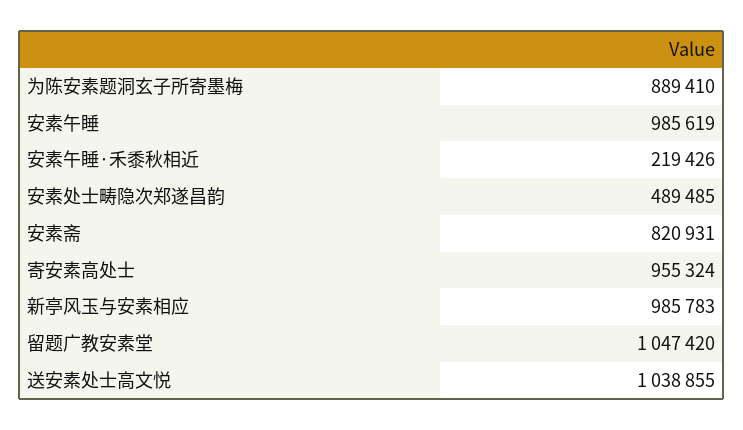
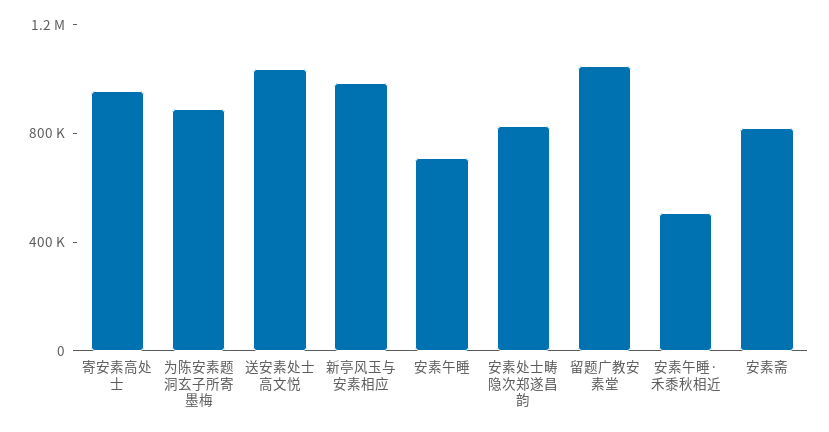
  {
    "为陈安素题洞玄子所寄墨梅": 889410,
-   "安素午睡": 985619,
+   "安素午睡": 700000,
-   "安素午睡·禾黍秋相近": 219426,
+   "安素午睡·禾黍秋相近": 500000,
-   "安素处士畴隐次郑遂昌韵": 489485,
+   "安素处士畴隐次郑遂昌韵": 800000,
    "安素斋": 820931,
    "寄安素高处士": 955324,
    "新亭风玉与安素相应": 985783,
    "留题广教安素堂": 1047420,
    "送安素处士高文悦": 1038855
  }

